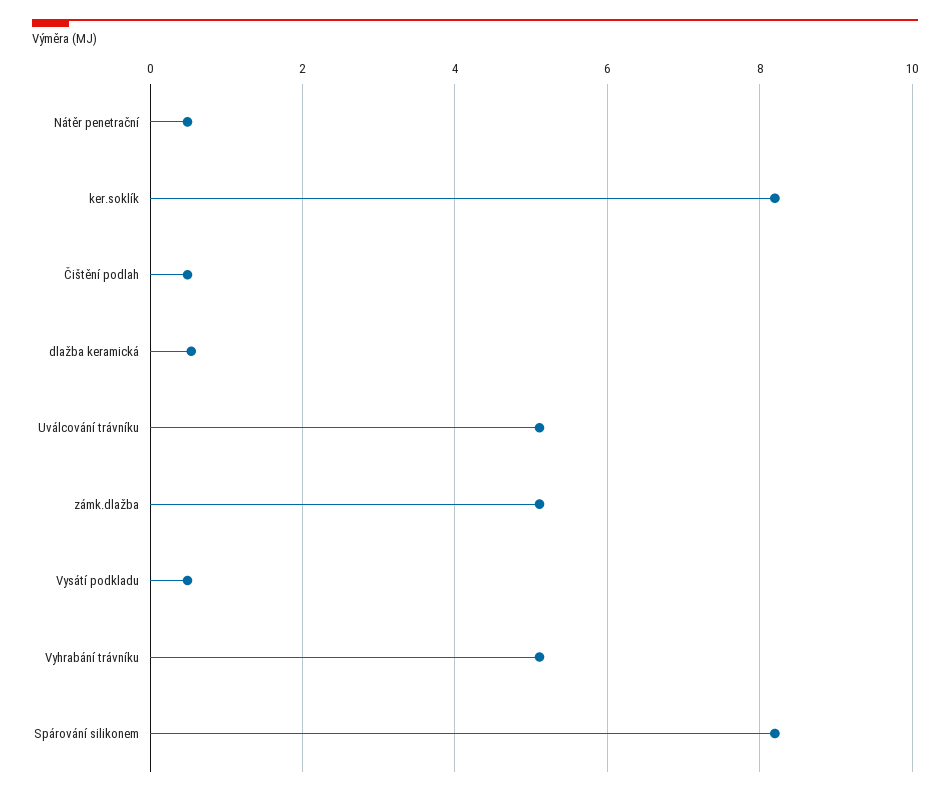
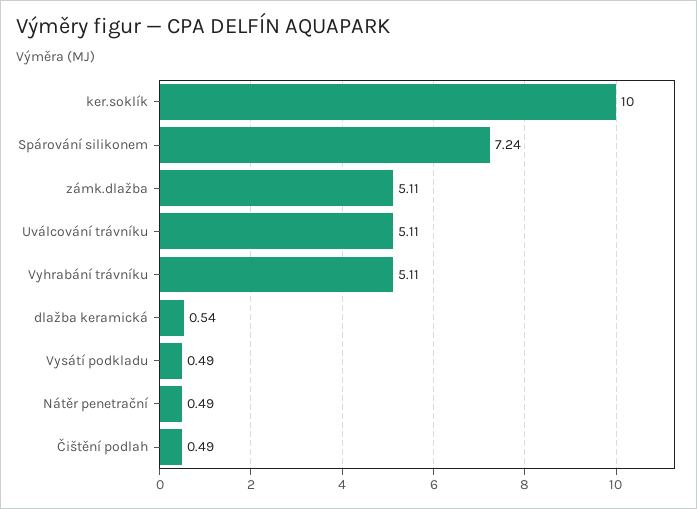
  {
    "Nátěr penetrační": 0.49,
-   "ker.soklík": 8.2,
+   "ker.soklík": 10,
    "Čištění podlah": 0.49,
    "dlažba keramická": 0.54,
    "Uválcování trávníku": 5.11,
    "zámk.dlažba": 5.11,
    "Vysátí podkladu": 0.49,
    "Vyhrabání trávníku": 5.11,
-   "Spárování silikonem": 8.2
+   "Spárování silikonem": 7.24
  }

